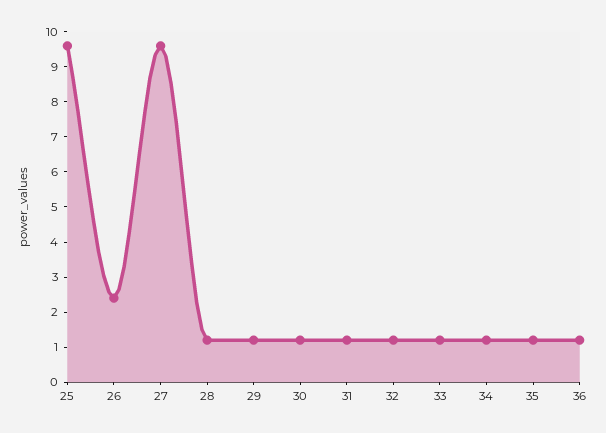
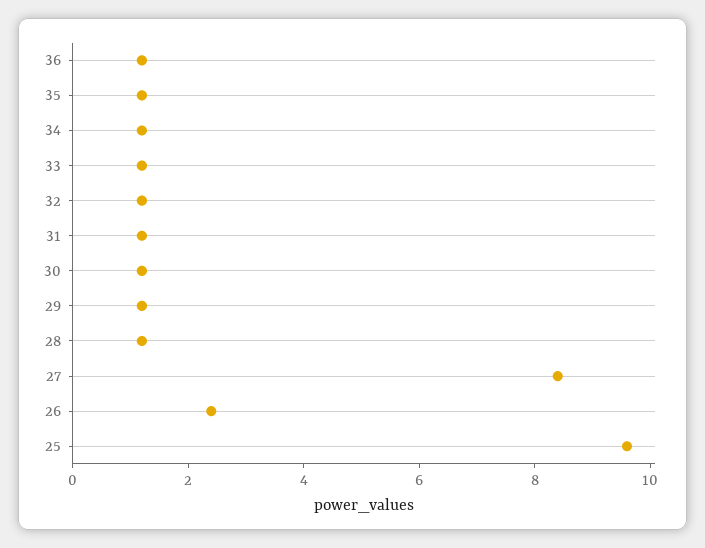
  {
    "25": 9.5,
    "26": 2.5,
-   "27": 9.5,
+   "27": 8.5,
    "28": 1,
    "29": 1,
    "30": 1,
    "31": 1,
    "32": 1,
    "33": 1,
    "34": 1,
    "35": 1,
    "36": 1
  }

